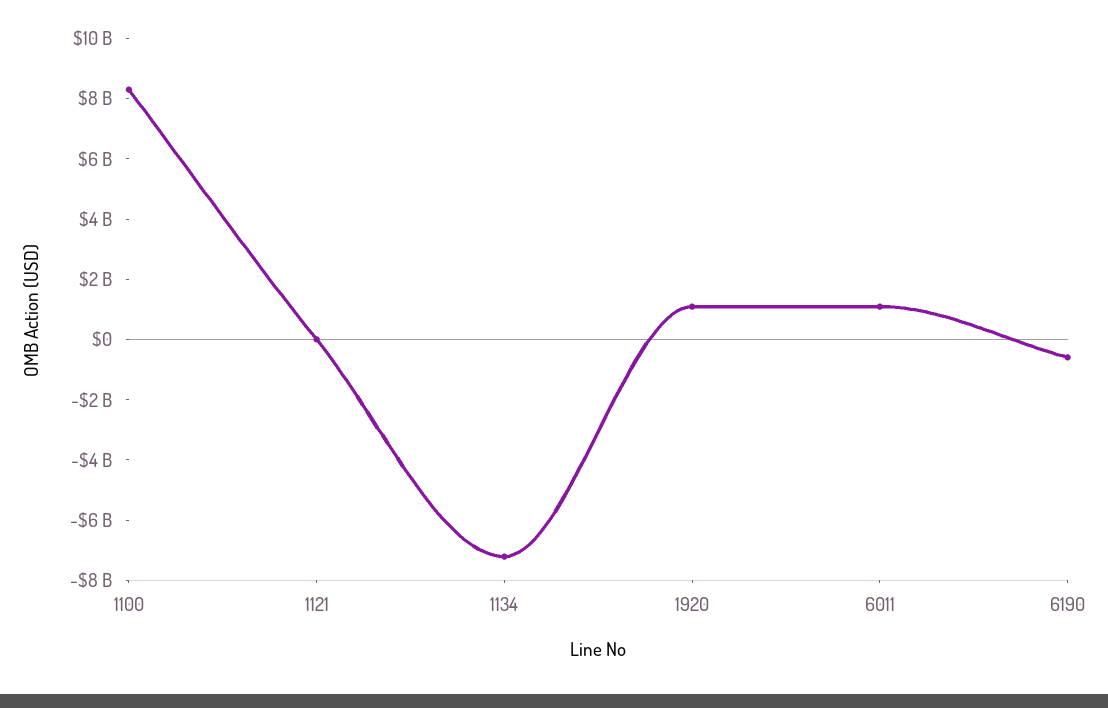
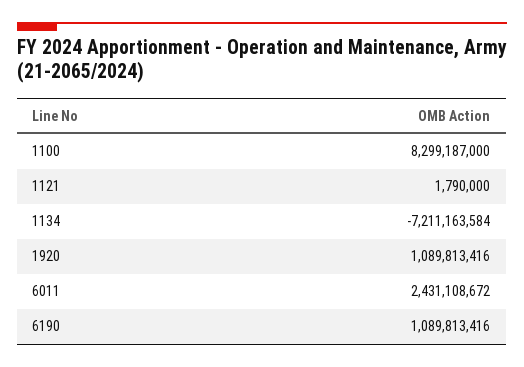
  {
    "1100": 8299187000,
    "1121": 1790000,
    "1134": -7211163584,
    "1920": 1089813416,
-   "6011": 1000000000,
+   "6011": 2431108672,
-   "6190": -500000000
+   "6190": 1089813416
  }

